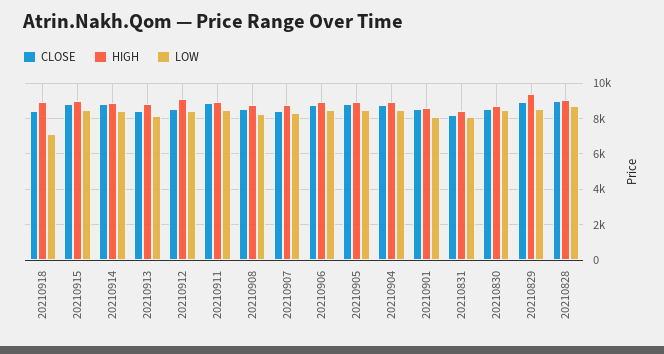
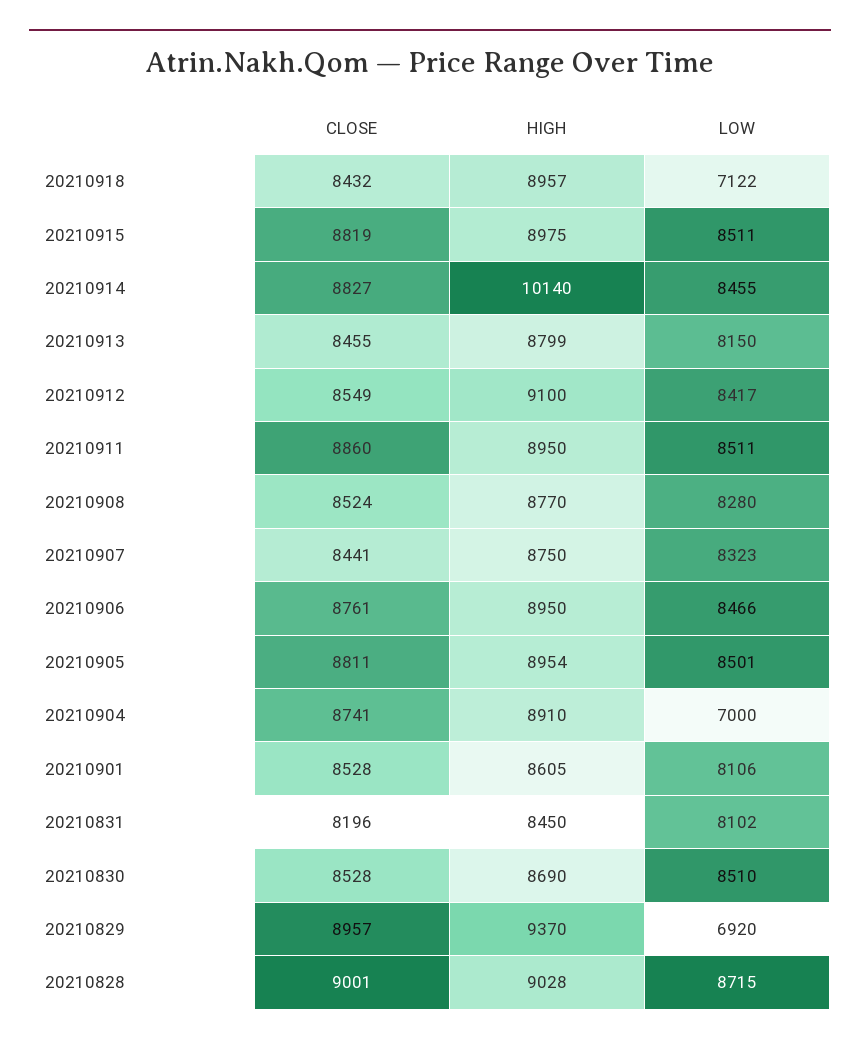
  {
    "CLOSE": {
      "20210918": 8432,
      "20210915": 8819,
      "20210914": 8827,
      "20210913": 8455,
      "20210912": 8549,
      "20210911": 8860,
      "20210908": 8524,
      "20210907": 8441,
      "20210906": 8761,
      "20210905": 8811,
      "20210904": 8741,
      "20210901": 8528,
      "20210831": 8196,
      "20210830": 8528,
      "20210829": 8957,
      "20210828": 9001
    },
    "HIGH": {
      "20210918": 8957,
      "20210915": 8975,
-     "20210914": 9000,
+     "20210914": 10140,
      "20210913": 8799,
      "20210912": 9100,
      "20210911": 8950,
      "20210908": 8770,
      "20210907": 8750,
      "20210906": 8950,
      "20210905": 8954,
      "20210904": 8910,
      "20210901": 8605,
      "20210831": 8450,
      "20210830": 8690,
      "20210829": 9370,
      "20210828": 9028
    },
    "LOW": {
      "20210918": 7122,
      "20210915": 8511,
      "20210914": 8455,
      "20210913": 8150,
      "20210912": 8417,
      "20210911": 8511,
      "20210908": 8280,
      "20210907": 8323,
      "20210906": 8466,
      "20210905": 8501,
-     "20210904": 8500,
+     "20210904": 7000,
      "20210901": 8106,
      "20210831": 8102,
      "20210830": 8510,
-     "20210829": 8500,
+     "20210829": 6920,
      "20210828": 8715
    }
  }

